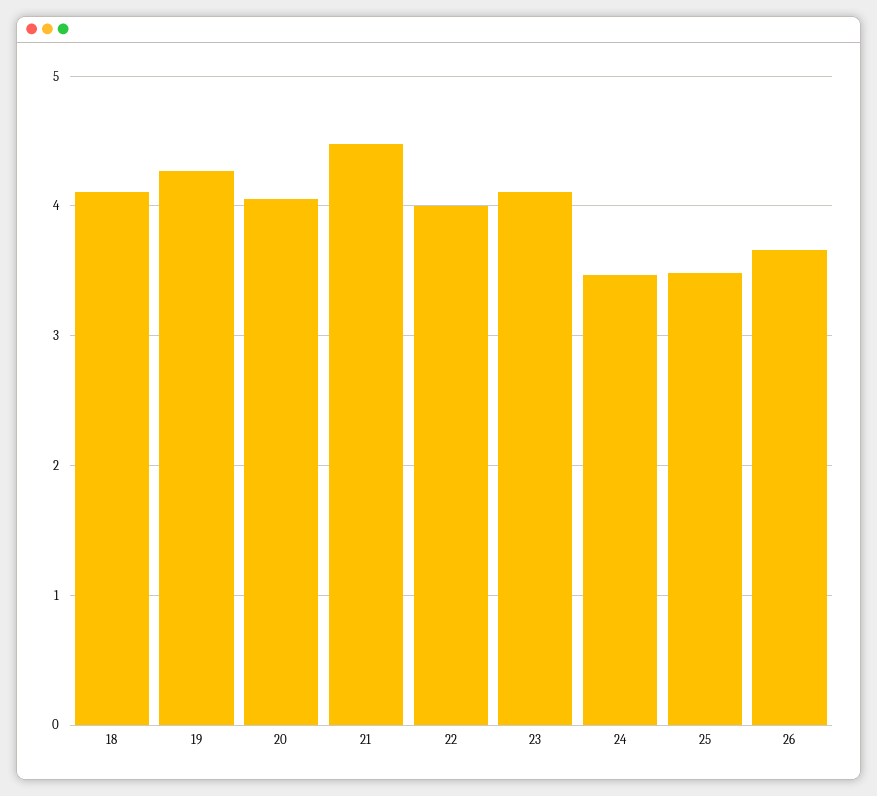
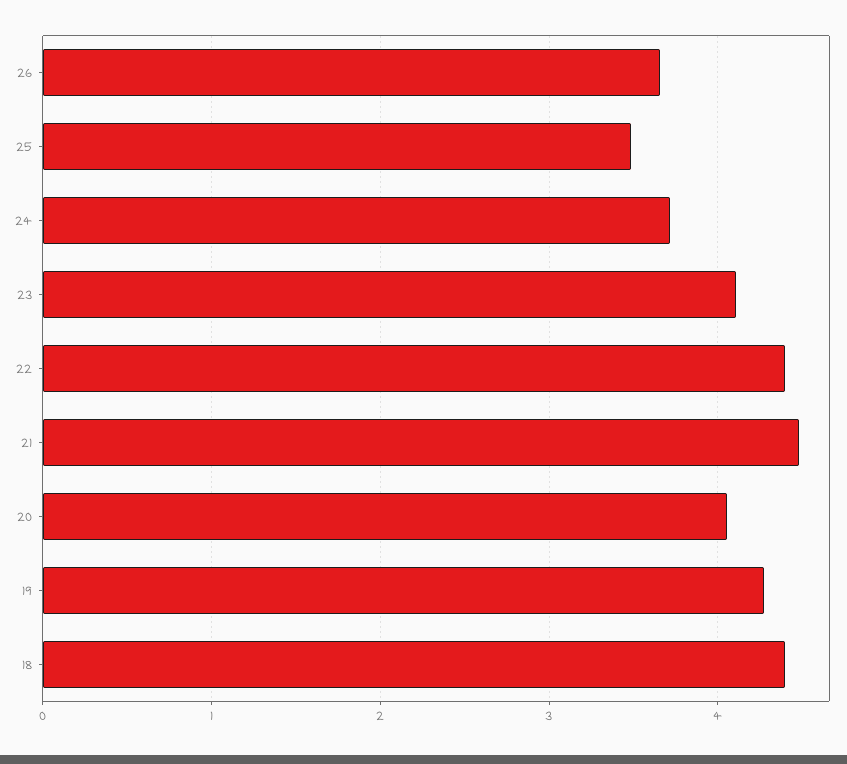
  {
-   "18": 4.1,
+   "18": 4.4,
    "19": 4.3,
    "20": 4.1,
    "21": 4.5,
-   "22": 4,
+   "22": 4.4,
    "23": 4.1,
-   "24": 3.5,
+   "24": 3.7,
    "25": 3.5,
    "26": 3.7
  }

